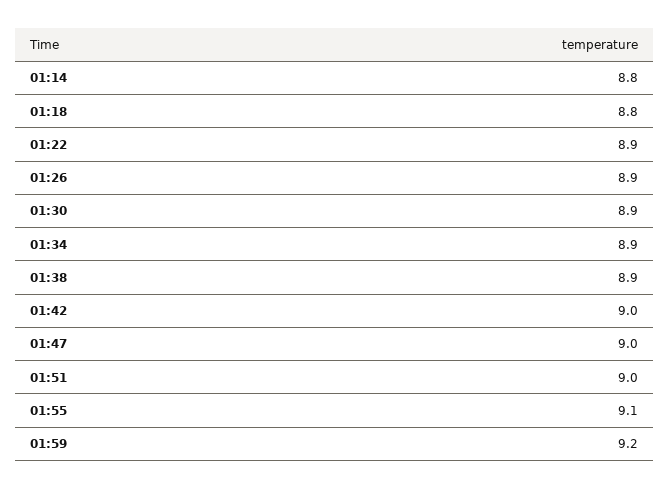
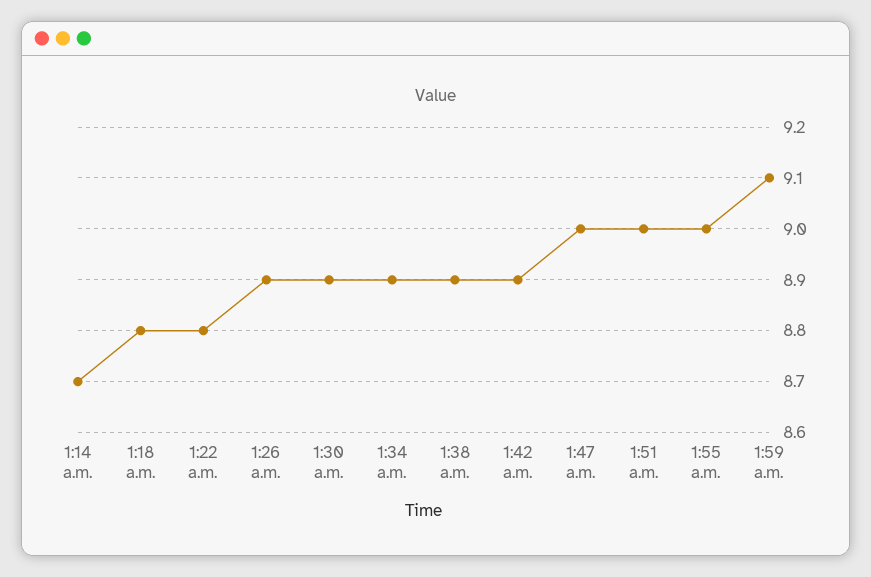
  {
-   "01:14": 8.8,
+   "01:14": 8.7,
    "01:18": 8.8,
-   "01:22": 8.9,
+   "01:22": 8.8,
    "01:26": 8.9,
    "01:30": 8.9,
    "01:34": 8.9,
    "01:38": 8.9,
-   "01:42": 9,
+   "01:42": 8.9,
    "01:47": 9,
    "01:51": 9,
-   "01:55": 9.1,
+   "01:55": 9,
-   "01:59": 9.2
+   "01:59": 9.1
  }

